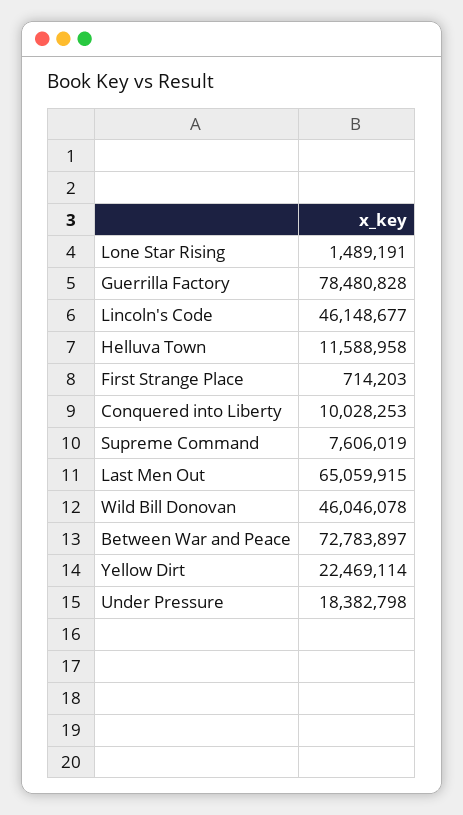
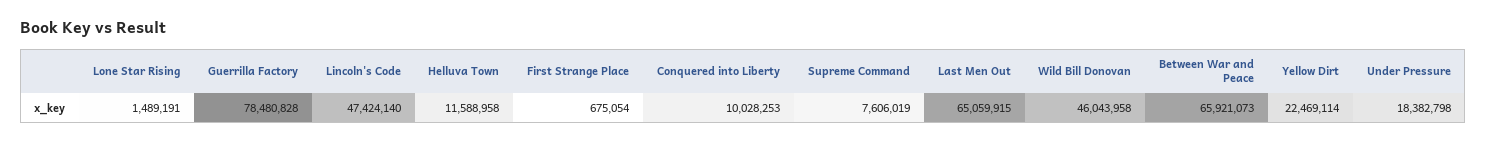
  {
    "Lone Star Rising": 1489191,
    "Guerrilla Factory": 78480828,
-   "Lincoln's Code": 46148677,
+   "Lincoln's Code": 47424140,
    "Helluva Town": 11588958,
-   "First Strange Place": 714203,
+   "First Strange Place": 675054,
    "Conquered into Liberty": 10028253,
    "Supreme Command": 7606019,
    "Last Men Out": 65059915,
-   "Wild Bill Donovan": 46046078,
+   "Wild Bill Donovan": 46043958,
-   "Between War and Peace": 72783897,
+   "Between War and Peace": 65921073,
    "Yellow Dirt": 22469114,
    "Under Pressure": 18382798
  }

